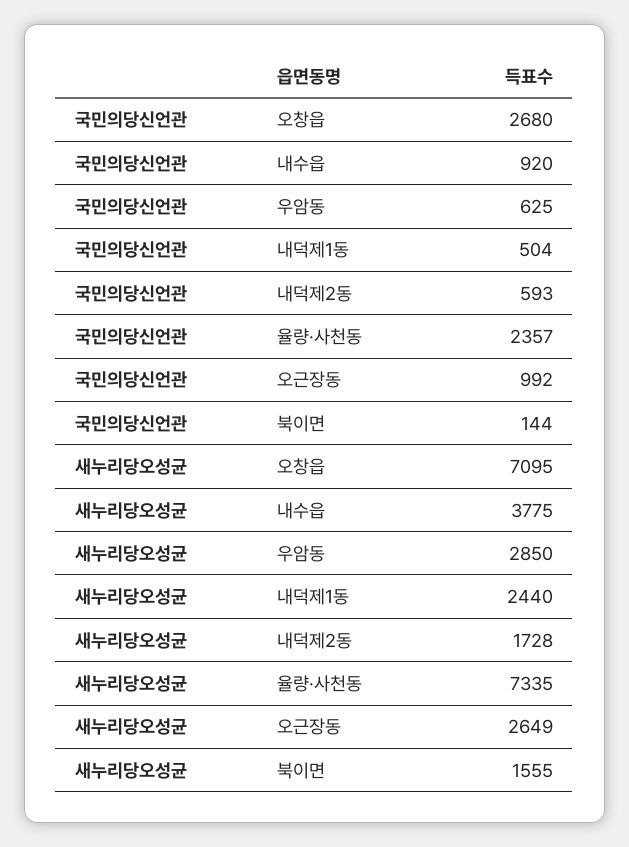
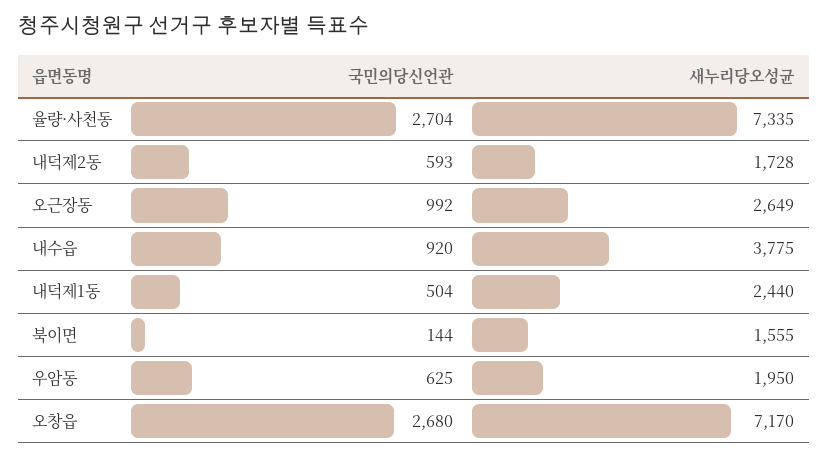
  {
    "국민의당신언관": {
      "오창읍": 2680,
      "내수읍": 920,
      "우암동": 625,
      "내덕제1동": 504,
      "내덕제2동": 593,
-     "율량·사천동": 2357,
+     "율량·사천동": 2704,
      "오근장동": 992,
      "북이면": 144
    },
    "새누리당오성균": {
-     "오창읍": 7095,
+     "오창읍": 7170,
      "내수읍": 3775,
-     "우암동": 2850,
+     "우암동": 1950,
      "내덕제1동": 2440,
      "내덕제2동": 1728,
      "율량·사천동": 7335,
      "오근장동": 2649,
      "북이면": 1555
    }
  }

